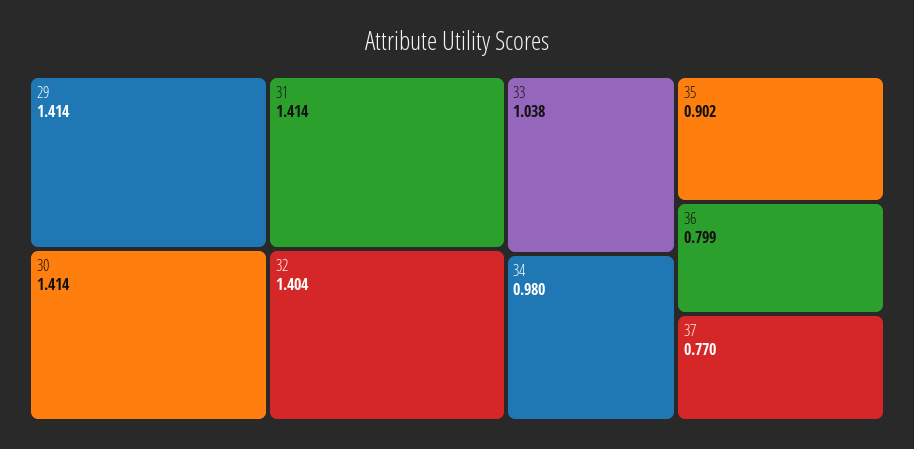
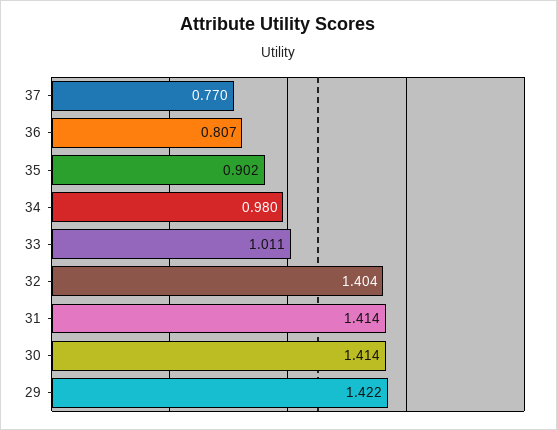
  {
-   "29": 1.414,
+   "29": 1.422,
    "30": 1.414,
    "31": 1.414,
    "32": 1.404,
-   "33": 1.038,
+   "33": 1.011,
    "34": 0.98,
    "35": 0.902,
-   "36": 0.799,
+   "36": 0.807,
    "37": 0.77
  }

